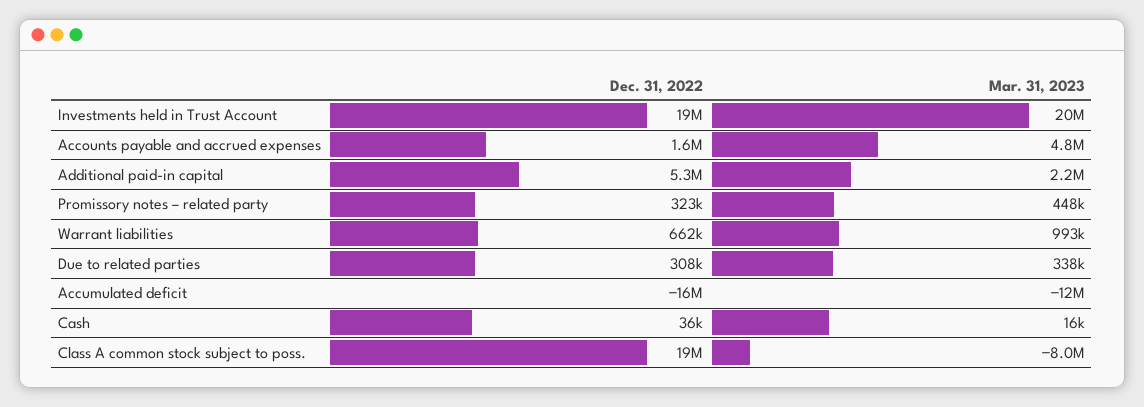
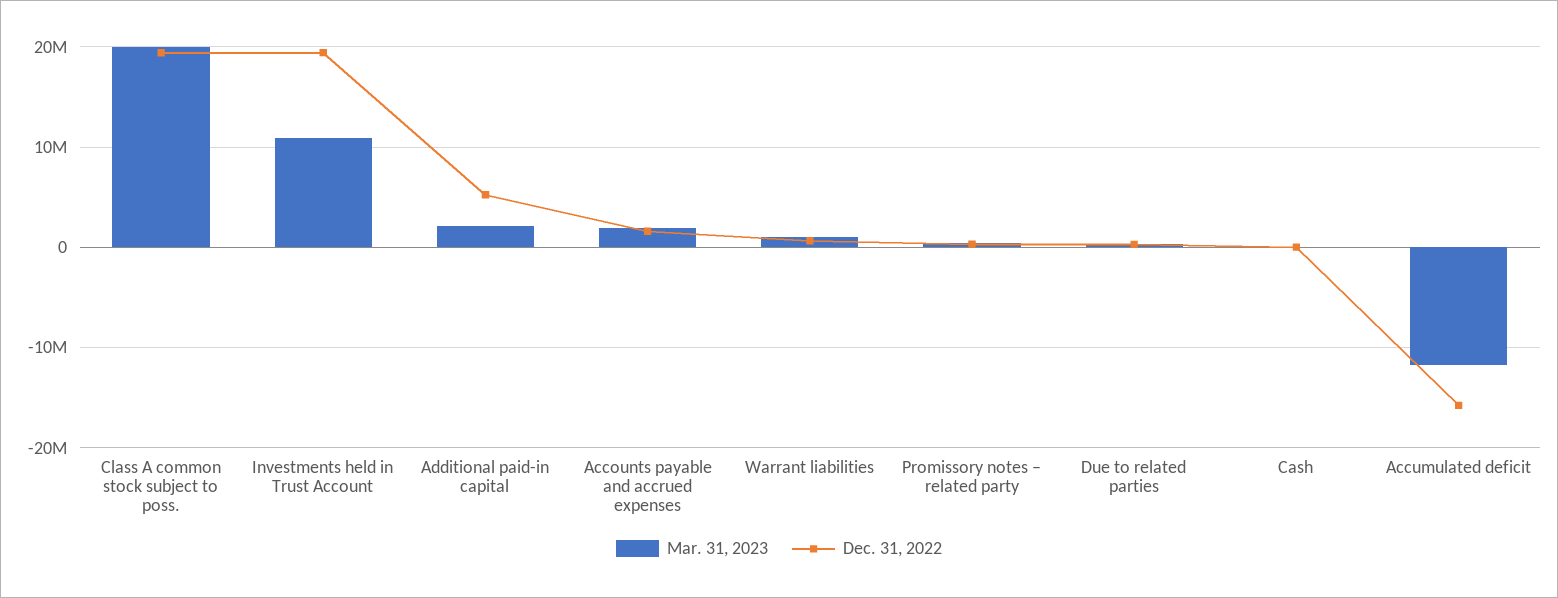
  {
    "Dec. 31, 2022": {
      "Investments held in Trust Account": 19000000,
      "Accounts payable and accrued expenses": 1600000,
      "Additional paid-in capital": 5300000,
      "Promissory notes – related party": 323000,
      "Warrant liabilities": 662000,
      "Due to related parties": 308000,
      "Accumulated deficit": -16000000,
      "Cash": 36000,
      "Class A common stock subject to poss.": 19000000
    },
    "Mar. 31, 2023": {
-     "Investments held in Trust Account": 20000000,
+     "Investments held in Trust Account": 11000000,
-     "Accounts payable and accrued expenses": 4800000,
+     "Accounts payable and accrued expenses": 2000000,
      "Additional paid-in capital": 2200000,
      "Promissory notes – related party": 448000,
      "Warrant liabilities": 993000,
      "Due to related parties": 338000,
      "Accumulated deficit": -12000000,
      "Cash": 16000,
-     "Class A common stock subject to poss.": -8000000
+     "Class A common stock subject to poss.": 20000000
    }
  }

